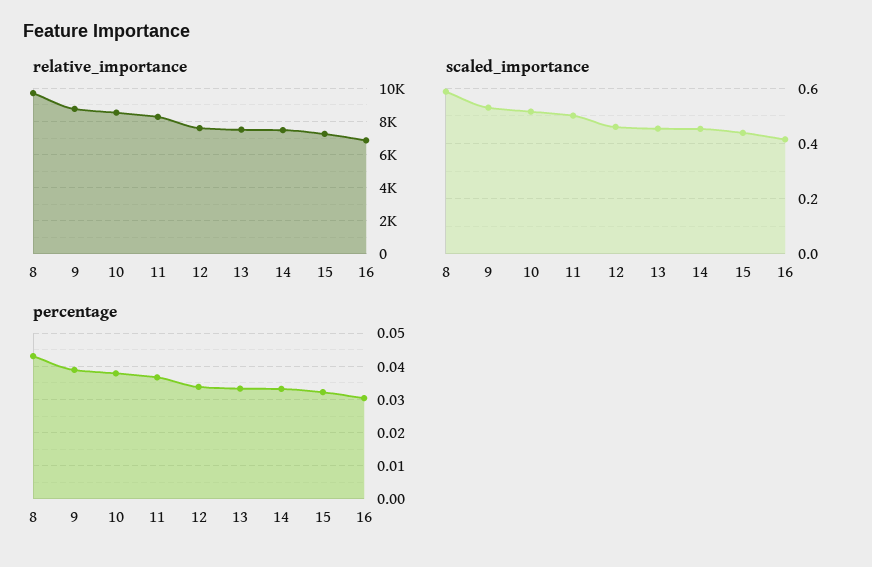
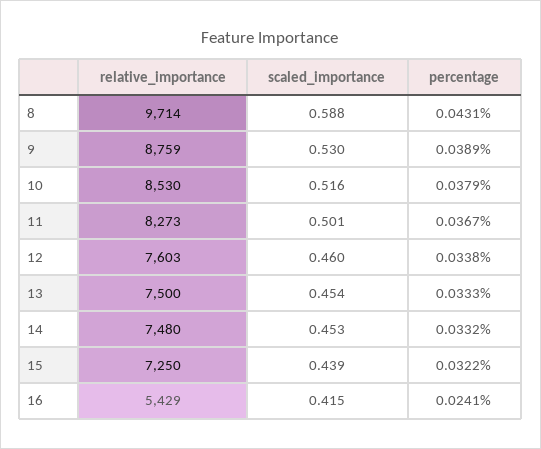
  {
    "relative_importance": {
      "8": 9714,
      "9": 8759,
      "10": 8530,
      "11": 8273,
      "12": 7603,
      "13": 7500,
      "14": 7480,
      "15": 7250,
-     "16": 7000
+     "16": 5429
    },
    "scaled_importance": {
      "8": 0.588,
      "9": 0.53,
      "10": 0.516,
      "11": 0.501,
      "12": 0.46,
      "13": 0.454,
      "14": 0.453,
      "15": 0.439,
      "16": 0.415
    },
    "percentage": {
      "8": 0.0431,
      "9": 0.0389,
      "10": 0.0379,
      "11": 0.0367,
      "12": 0.0338,
      "13": 0.0333,
      "14": 0.0332,
      "15": 0.0322,
-     "16": 0.03
+     "16": 0.0241
    }
  }

